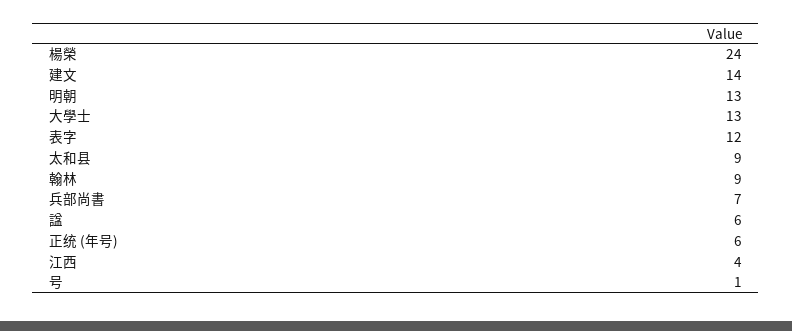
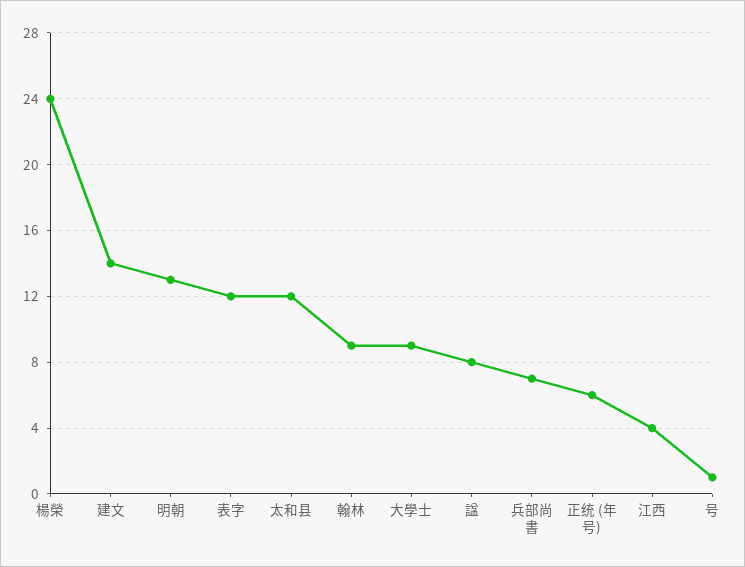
  {
    "楊榮": 24,
    "建文": 14,
    "明朝": 13,
-   "大學士": 13,
+   "大學士": 9,
    "表字": 12,
-   "太和县": 9,
+   "太和县": 12,
    "翰林": 9,
    "兵部尚書": 7,
-   "諡": 6,
+   "諡": 8,
    "正统 (年号)": 6,
    "江西": 4,
    "号": 1
  }

